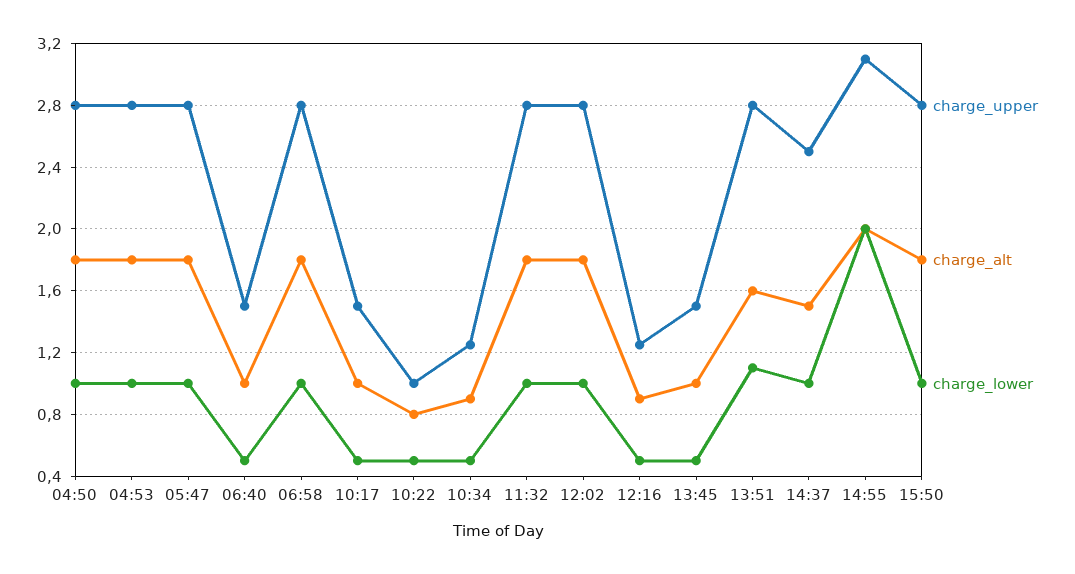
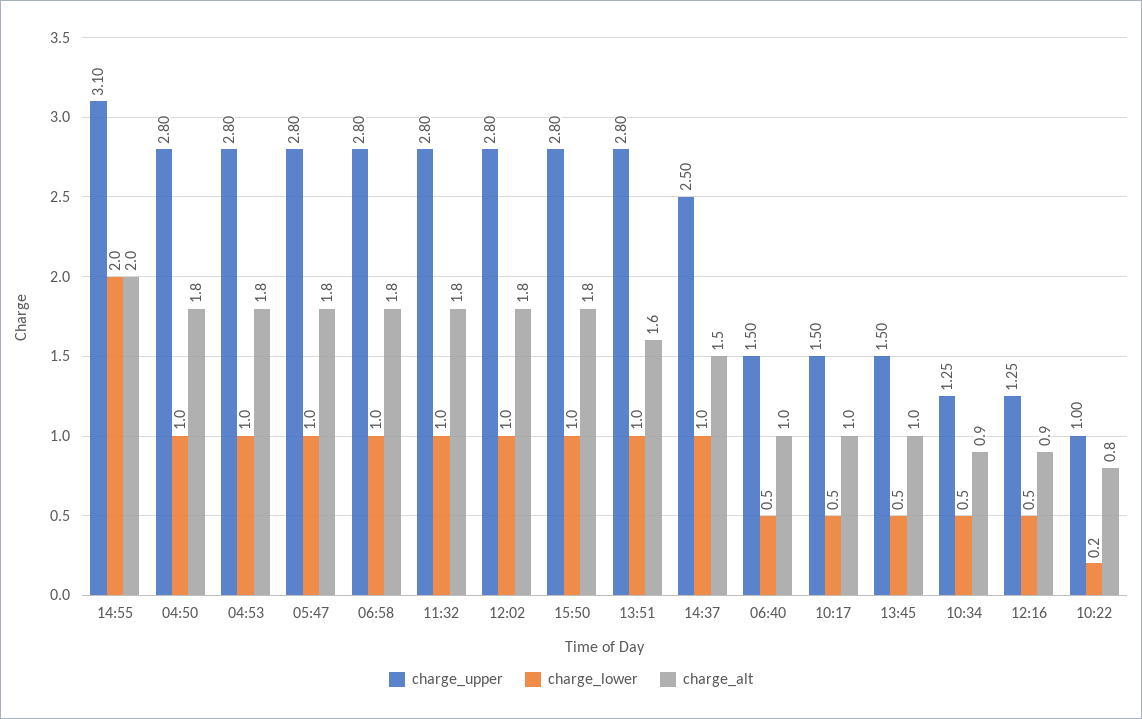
  {
    "charge_upper": {
      "04:50": 2.8,
      "04:53": 2.8,
      "05:47": 2.8,
      "06:40": 1.5,
      "06:58": 2.8,
      "10:17": 1.5,
      "10:22": 1,
      "10:34": 1.25,
      "11:32": 2.8,
      "12:02": 2.8,
      "12:16": 1.25,
      "13:45": 1.5,
      "13:51": 2.8,
      "14:37": 2.5,
      "14:55": 3.1,
      "15:50": 2.8
    },
    "charge_alt": {
      "04:50": 1.8,
      "04:53": 1.8,
      "05:47": 1.8,
      "06:40": 1,
      "06:58": 1.8,
      "10:17": 1,
      "10:22": 0.8,
      "10:34": 0.9,
      "11:32": 1.8,
      "12:02": 1.8,
      "12:16": 0.9,
      "13:45": 1,
      "13:51": 1.6,
      "14:37": 1.5,
      "14:55": 2,
      "15:50": 1.8
    },
    "charge_lower": {
      "04:50": 1,
      "04:53": 1,
      "05:47": 1,
      "06:40": 0.5,
      "06:58": 1,
      "10:17": 0.5,
-     "10:22": 0.5,
+     "10:22": 0.2,
      "10:34": 0.5,
      "11:32": 1,
      "12:02": 1,
      "12:16": 0.5,
      "13:45": 0.5,
-     "13:51": 1.1,
+     "13:51": 1,
      "14:37": 1,
      "14:55": 2,
      "15:50": 1
    }
  }

